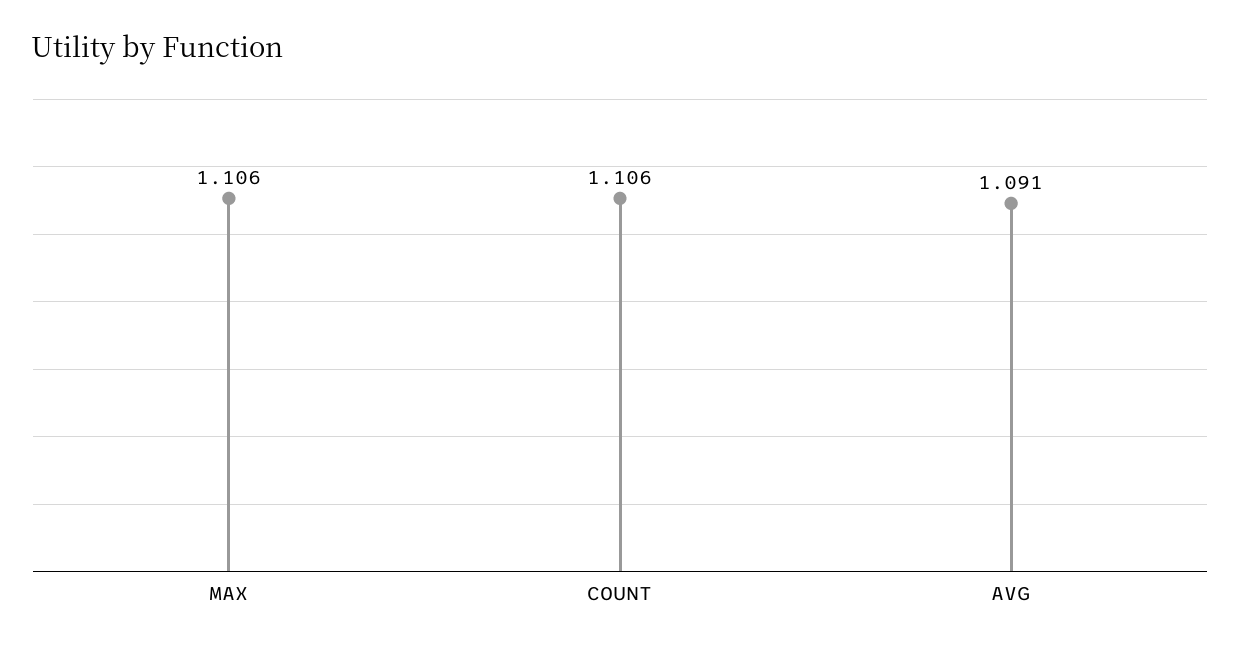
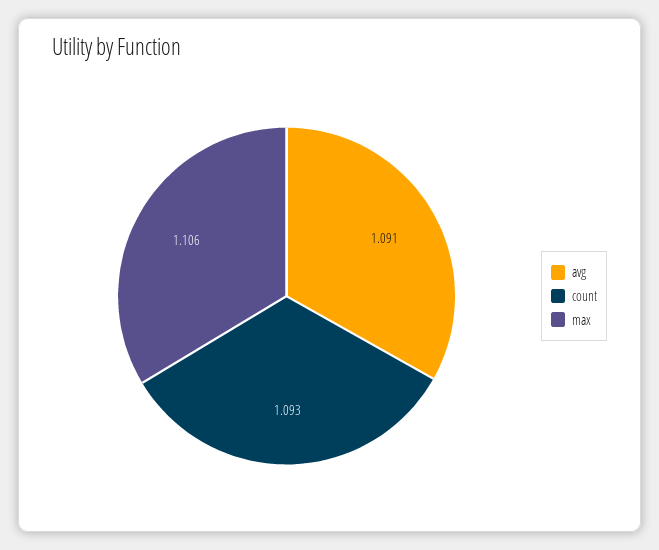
  {
    "MAX": 1.106,
-   "COUNT": 1.106,
+   "COUNT": 1.093,
    "AVG": 1.091
  }

